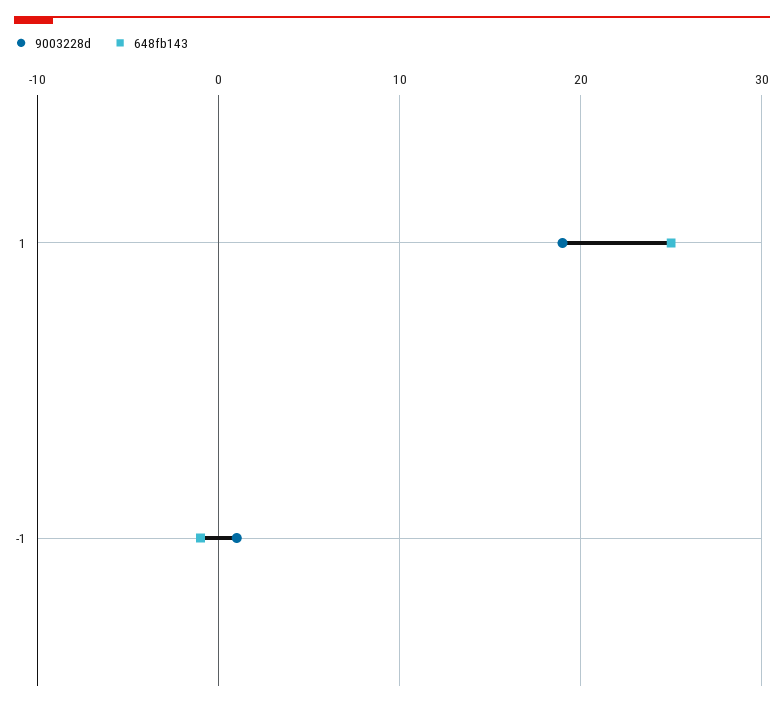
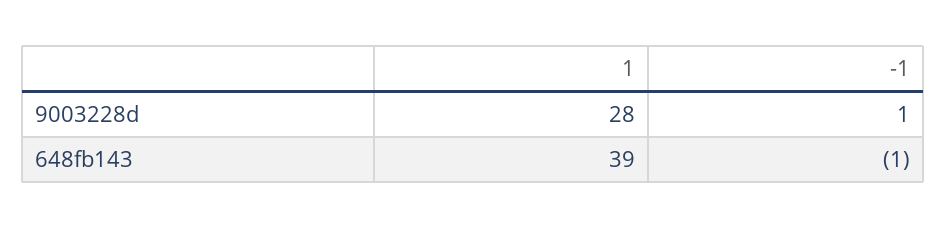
  {
    "9003228d": {
-     "1": 19,
+     "1": 28,
      "-1": 1
    },
    "648fb143": {
-     "1": 25,
+     "1": 39,
      "-1": -1
    }
  }

